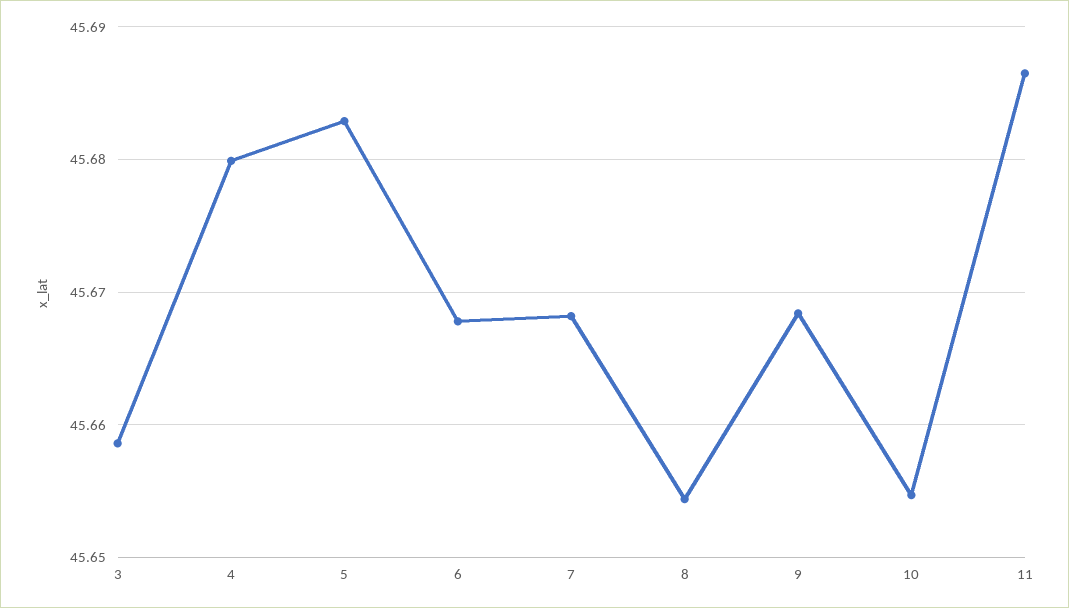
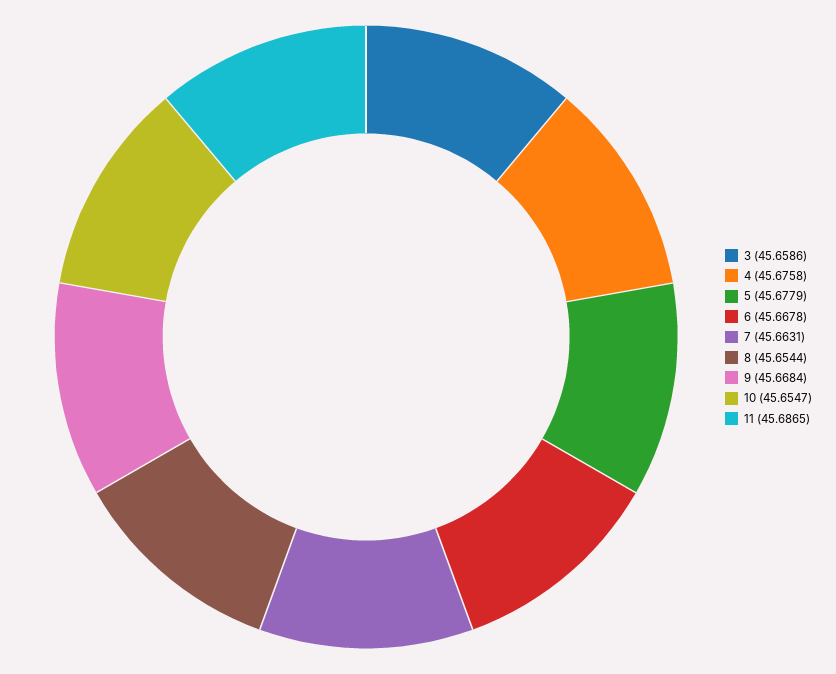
  {
    "3": 45.6586,
-   "4": 45.68,
+   "4": 45.6758,
-   "5": 45.683,
+   "5": 45.6779,
    "6": 45.6678,
-   "7": 45.668,
+   "7": 45.6631,
    "8": 45.6544,
    "9": 45.6684,
    "10": 45.6547,
    "11": 45.6865
  }

